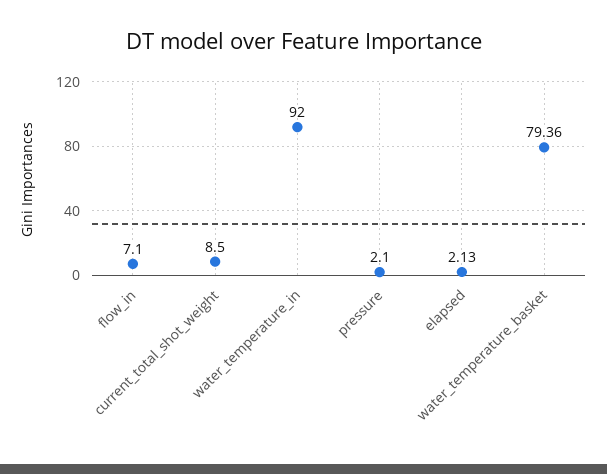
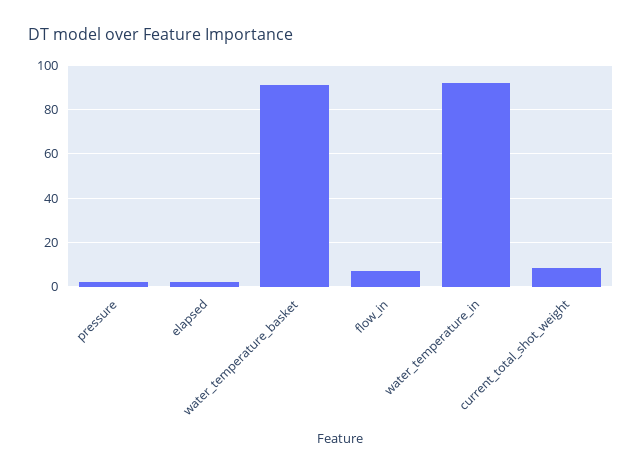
  {
    "flow_in": 7.1,
    "current_total_shot_weight": 8.5,
    "water_temperature_in": 92,
    "pressure": 2.1,
    "elapsed": 2.13,
-   "water_temperature_basket": 79.36
+   "water_temperature_basket": 90
  }

